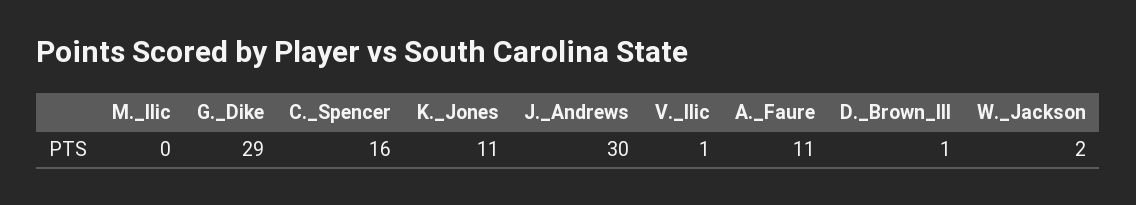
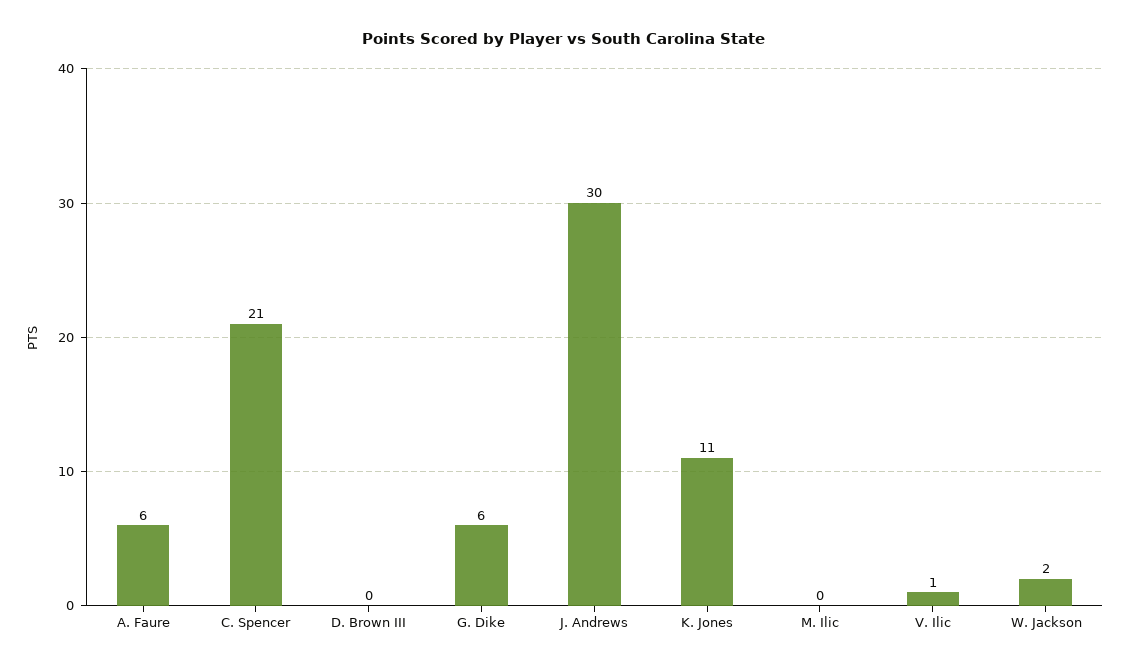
  {
    "M._Ilic": 0,
-   "G._Dike": 29,
+   "G._Dike": 6,
-   "C._Spencer": 16,
+   "C._Spencer": 21,
    "K._Jones": 11,
    "J._Andrews": 30,
    "V._Ilic": 1,
-   "A._Faure": 11,
+   "A._Faure": 6,
-   "D._Brown_III": 1,
+   "D._Brown_III": 0,
    "W._Jackson": 2
  }

